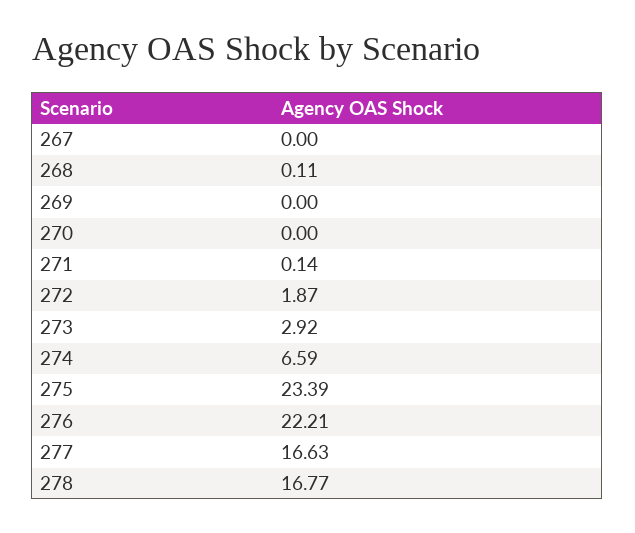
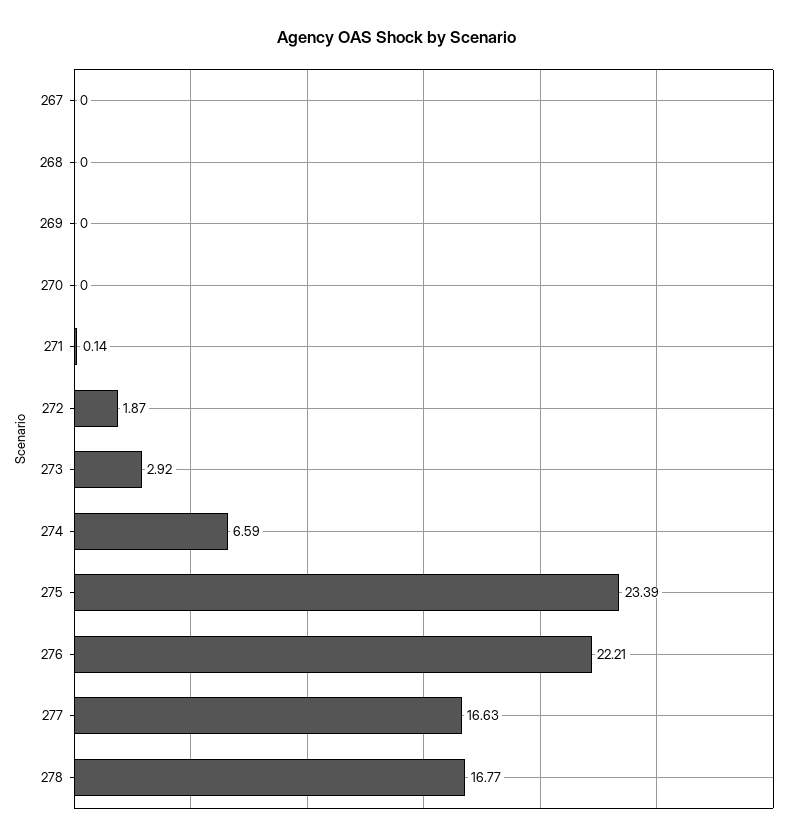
  {
    "267": 0,
-   "268": 0.11,
+   "268": 0,
    "269": 0,
    "270": 0,
    "271": 0.14,
    "272": 1.87,
    "273": 2.92,
    "274": 6.59,
    "275": 23.39,
    "276": 22.21,
    "277": 16.63,
    "278": 16.77
  }

